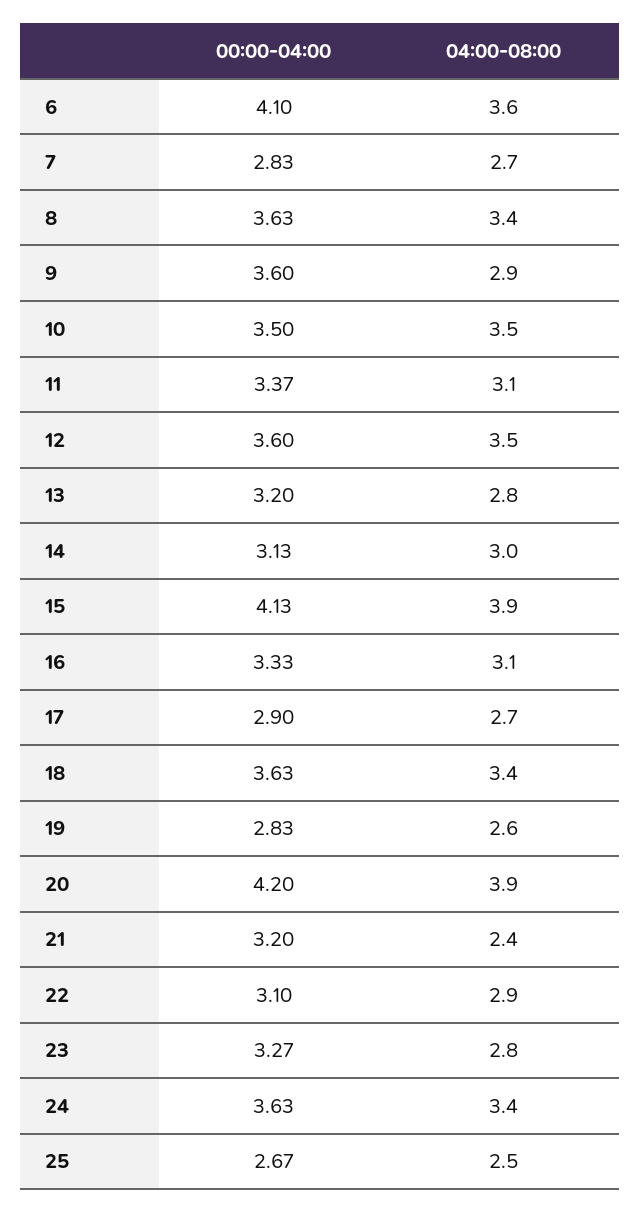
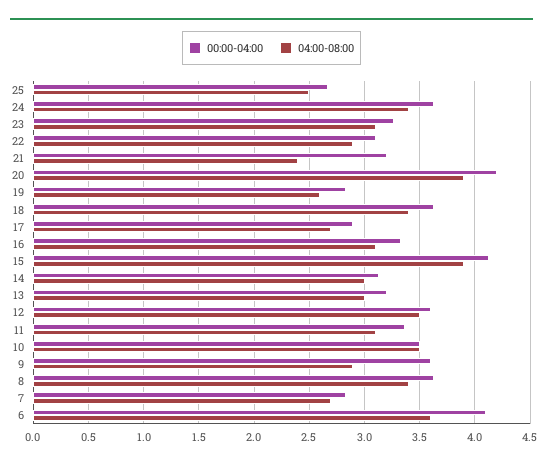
  {
    "00:00-04:00": {
      "6": 4.1,
      "7": 2.83,
      "8": 3.63,
      "9": 3.6,
      "10": 3.5,
      "11": 3.37,
      "12": 3.6,
      "13": 3.2,
      "14": 3.13,
      "15": 4.13,
      "16": 3.33,
      "17": 2.9,
      "18": 3.63,
      "19": 2.83,
      "20": 4.2,
      "21": 3.2,
      "22": 3.1,
      "23": 3.27,
      "24": 3.63,
      "25": 2.67
    },
    "04:00-08:00": {
      "6": 3.6,
      "7": 2.7,
      "8": 3.4,
      "9": 2.9,
      "10": 3.5,
      "11": 3.1,
      "12": 3.5,
-     "13": 2.8,
+     "13": 3,
      "14": 3,
      "15": 3.9,
      "16": 3.1,
      "17": 2.7,
      "18": 3.4,
      "19": 2.6,
      "20": 3.9,
      "21": 2.4,
      "22": 2.9,
-     "23": 2.8,
+     "23": 3.1,
      "24": 3.4,
      "25": 2.5
    }
  }

